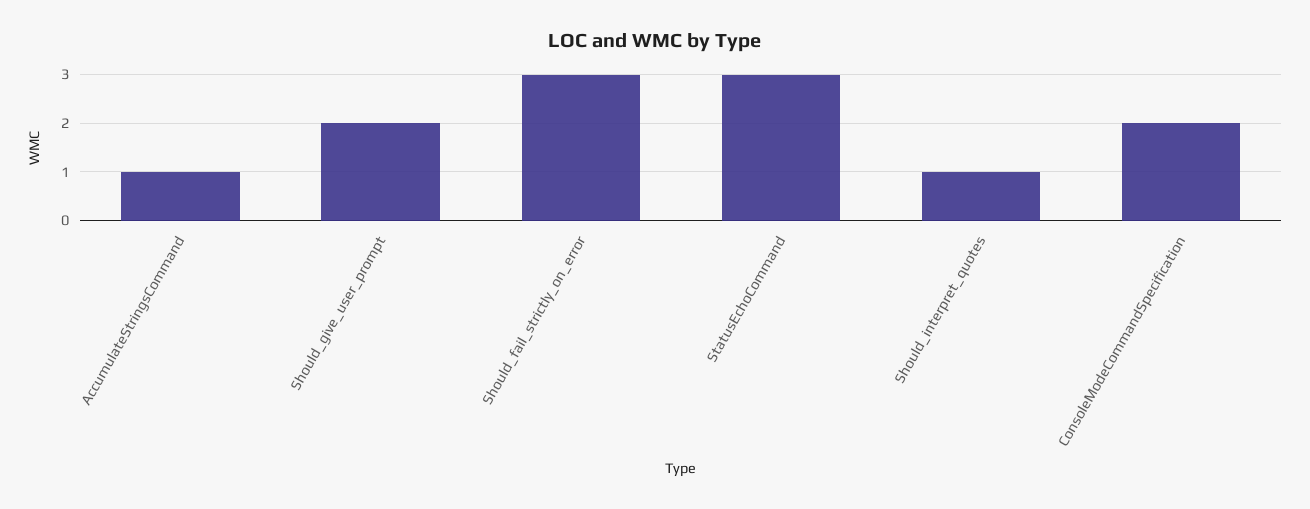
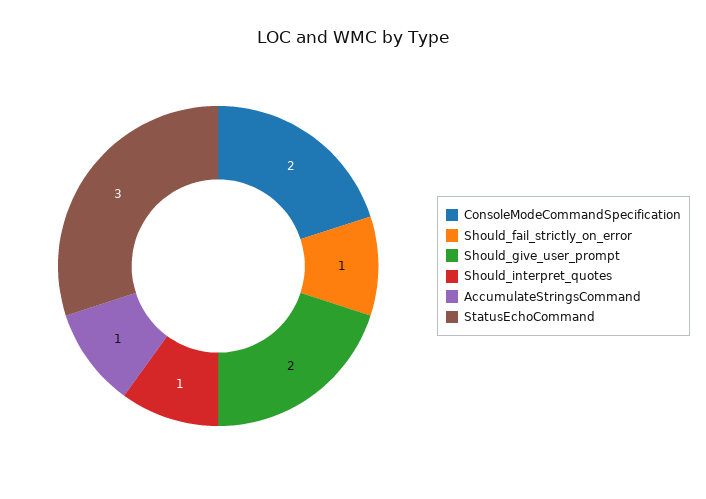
  {
    "AccumulateStringsCommand": 1,
    "Should_give_user_prompt": 2,
-   "Should_fail_strictly_on_error": 3,
+   "Should_fail_strictly_on_error": 1,
    "StatusEchoCommand": 3,
    "Should_interpret_quotes": 1,
    "ConsoleModeCommandSpecification": 2
  }

